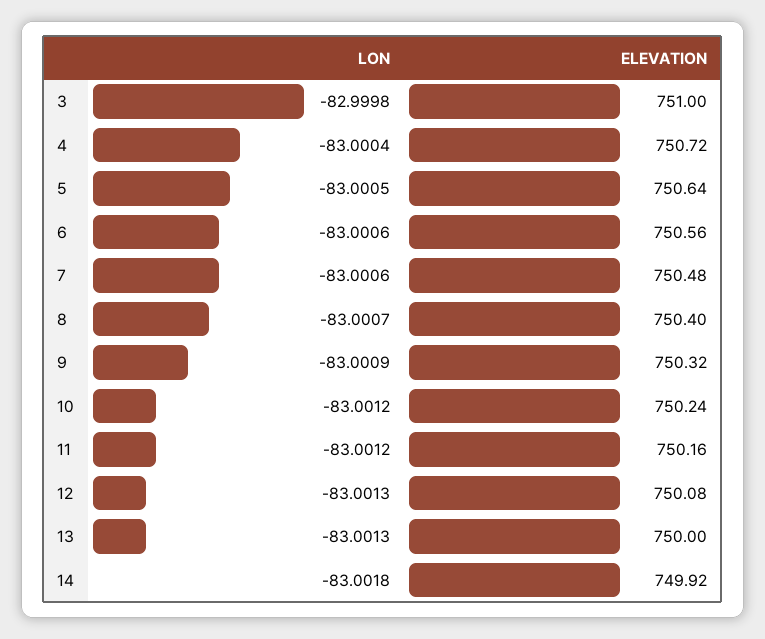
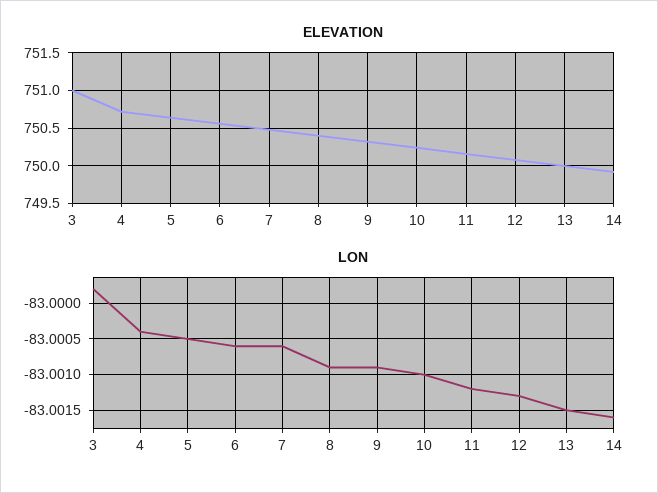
  {
    "LON": {
      "3": -82.9998,
      "4": -83.0004,
      "5": -83.0005,
      "6": -83.0006,
      "7": -83.0006,
-     "8": -83.0007,
+     "8": -83.0009,
      "9": -83.0009,
-     "10": -83.0012,
+     "10": -83.001,
      "11": -83.0012,
      "12": -83.0013,
-     "13": -83.0013,
+     "13": -83.0015,
-     "14": -83.0018
+     "14": -83.0016
    },
    "ELEVATION": {
      "3": 751,
      "4": 750.72,
      "5": 750.64,
      "6": 750.56,
      "7": 750.48,
      "8": 750.4,
      "9": 750.32,
      "10": 750.24,
      "11": 750.16,
      "12": 750.08,
      "13": 750,
      "14": 749.92
    }
  }

